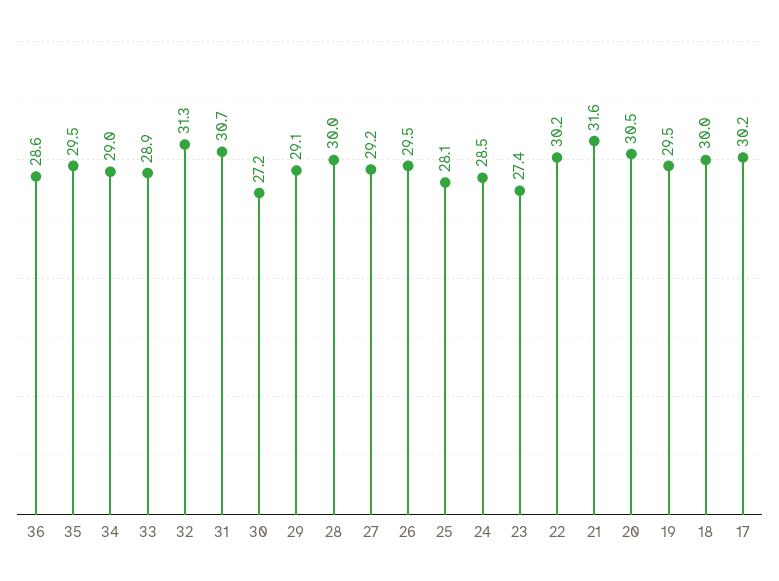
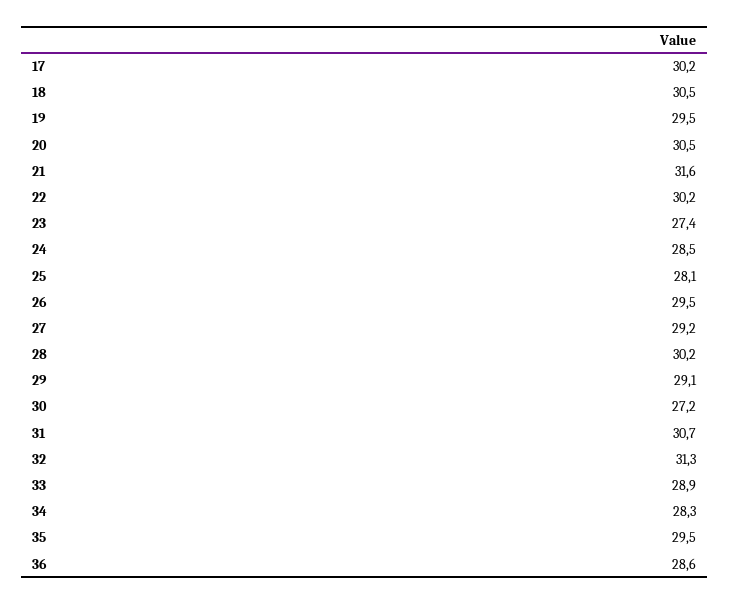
  {
    "36": 28.6,
    "35": 29.5,
-   "34": 29,
+   "34": 28.3,
    "33": 28.9,
    "32": 31.3,
    "31": 30.7,
    "30": 27.2,
    "29": 29.1,
-   "28": 30,
+   "28": 30.2,
    "27": 29.2,
    "26": 29.5,
    "25": 28.1,
    "24": 28.5,
    "23": 27.4,
    "22": 30.2,
    "21": 31.6,
    "20": 30.5,
    "19": 29.5,
-   "18": 30,
+   "18": 30.5,
    "17": 30.2
  }

